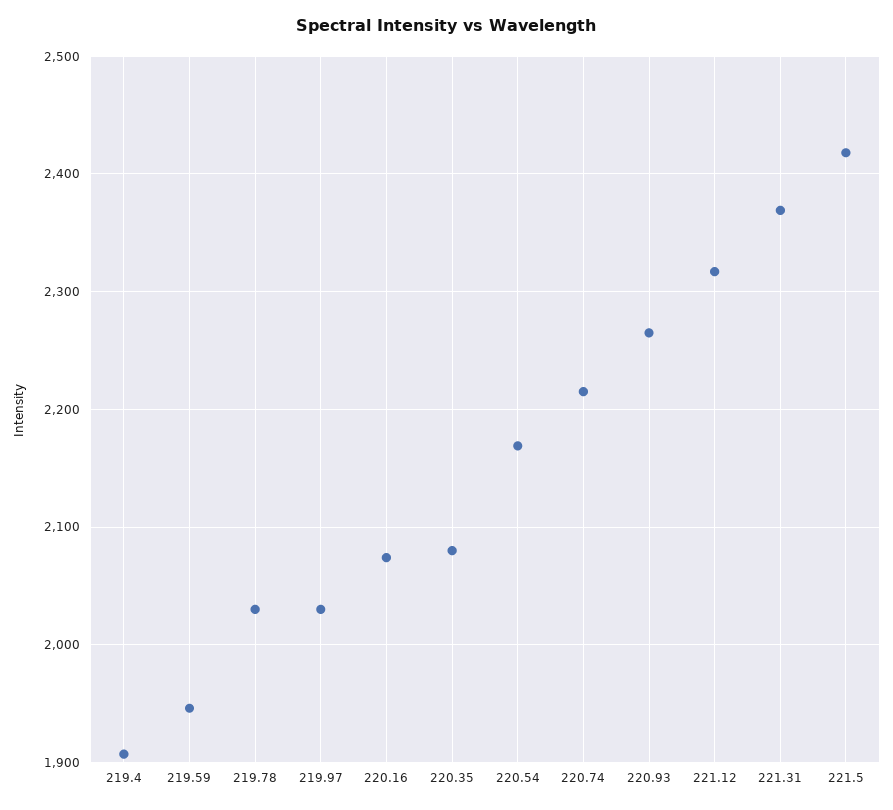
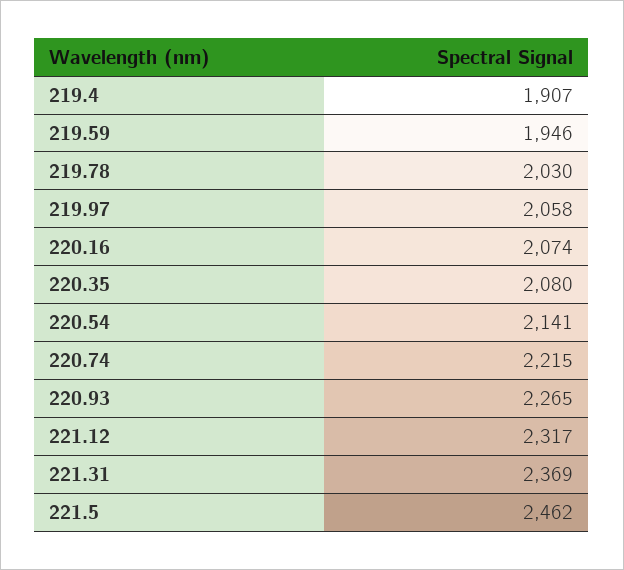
  {
    "219.4": 1907,
    "219.59": 1946,
    "219.78": 2030,
-   "219.97": 2030,
+   "219.97": 2058,
    "220.16": 2074,
    "220.35": 2080,
-   "220.54": 2170,
+   "220.54": 2141,
    "220.74": 2215,
    "220.93": 2265,
    "221.12": 2317,
    "221.31": 2369,
-   "221.5": 2420
+   "221.5": 2462
  }

